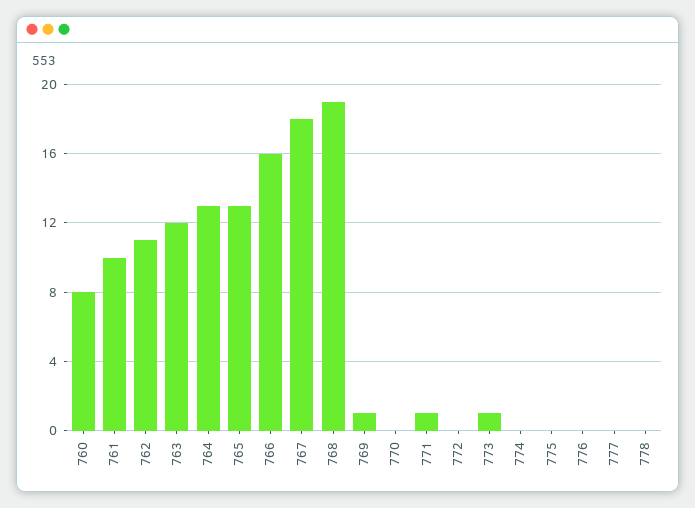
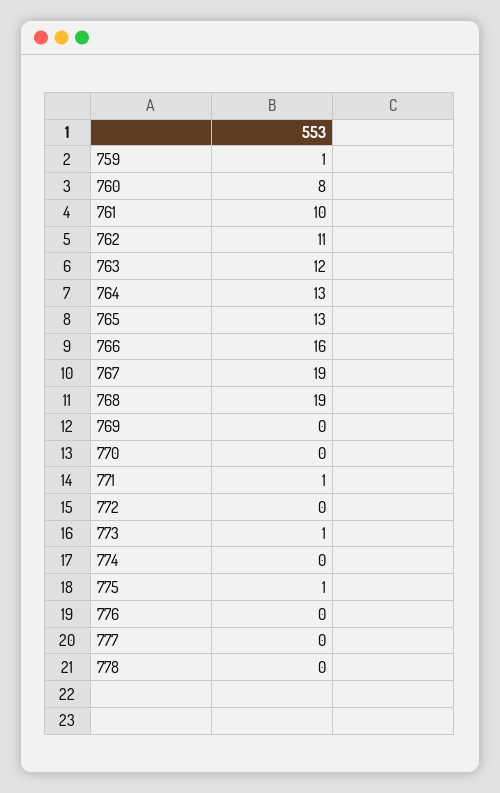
  {
    "760": 8,
    "761": 10,
    "762": 11,
    "763": 12,
    "764": 13,
    "765": 13,
    "766": 16,
-   "767": 18,
+   "767": 19,
    "768": 19,
-   "769": 1,
+   "769": 0,
    "770": 0,
    "771": 1,
    "772": 0,
    "773": 1,
    "774": 0,
-   "775": 0,
+   "775": 1,
    "776": 0,
    "777": 0,
-   "778": 0
+   "778": 0,
+   "759": 1
  }

